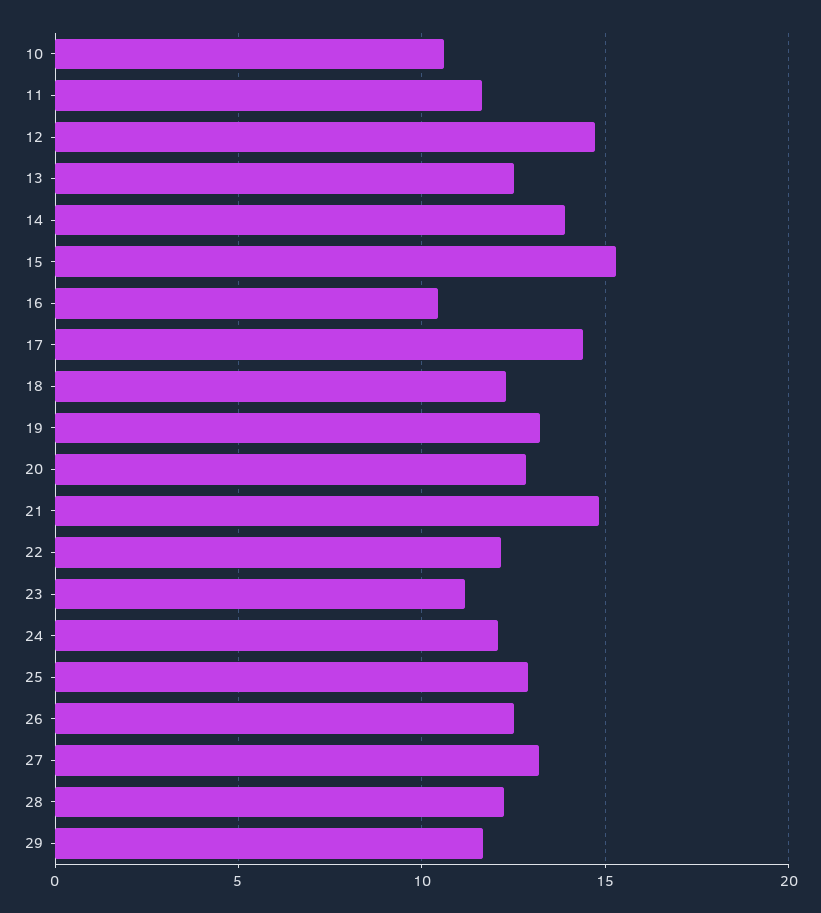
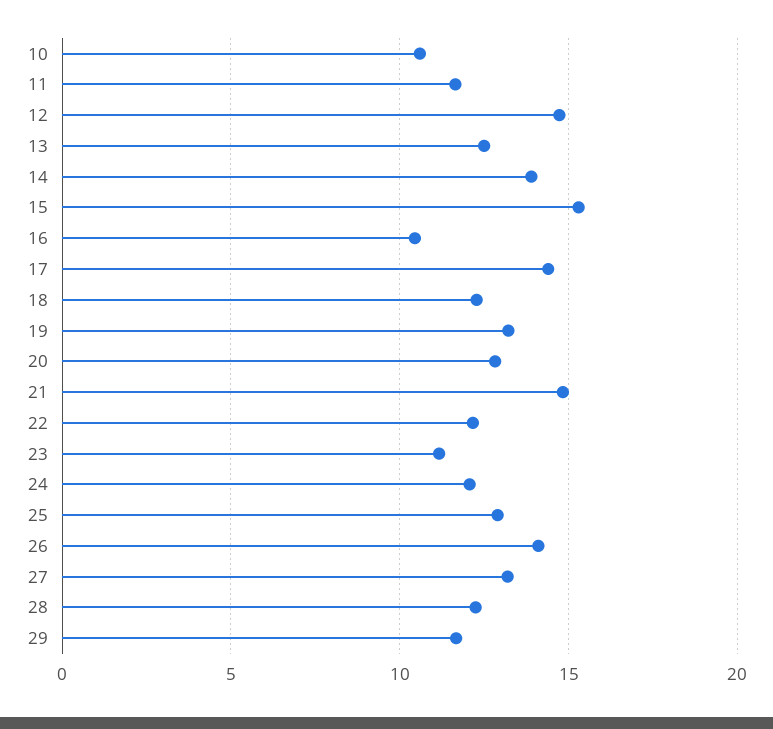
  {
    "10": 10.5,
    "11": 11.5,
    "12": 14.5,
    "13": 12.5,
    "14": 14,
    "15": 15.5,
    "16": 10.5,
    "17": 14.5,
    "18": 12.5,
    "19": 13,
    "20": 13,
    "21": 15,
    "22": 12,
    "23": 11,
    "24": 12,
    "25": 13,
-   "26": 12.5,
+   "26": 14,
    "27": 13,
    "28": 12.5,
    "29": 11.5
  }

